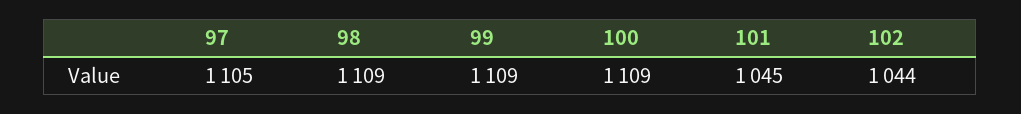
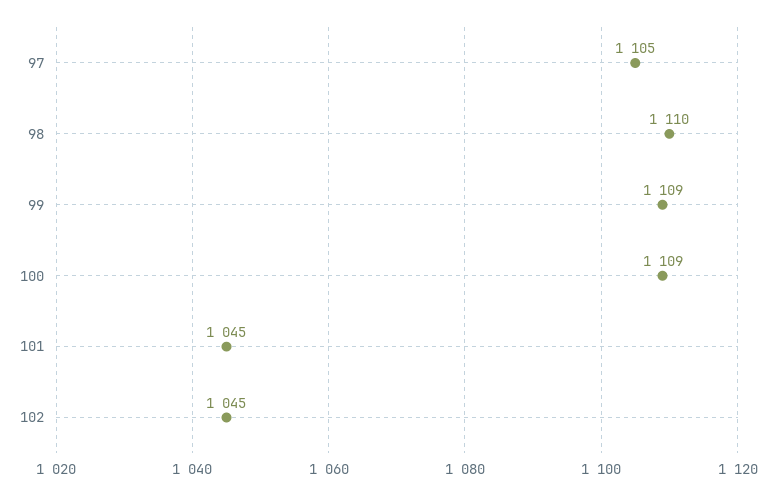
  {
    "97": 1105,
-   "98": 1109,
+   "98": 1110,
    "99": 1109,
    "100": 1109,
    "101": 1045,
-   "102": 1044
+   "102": 1045
  }

